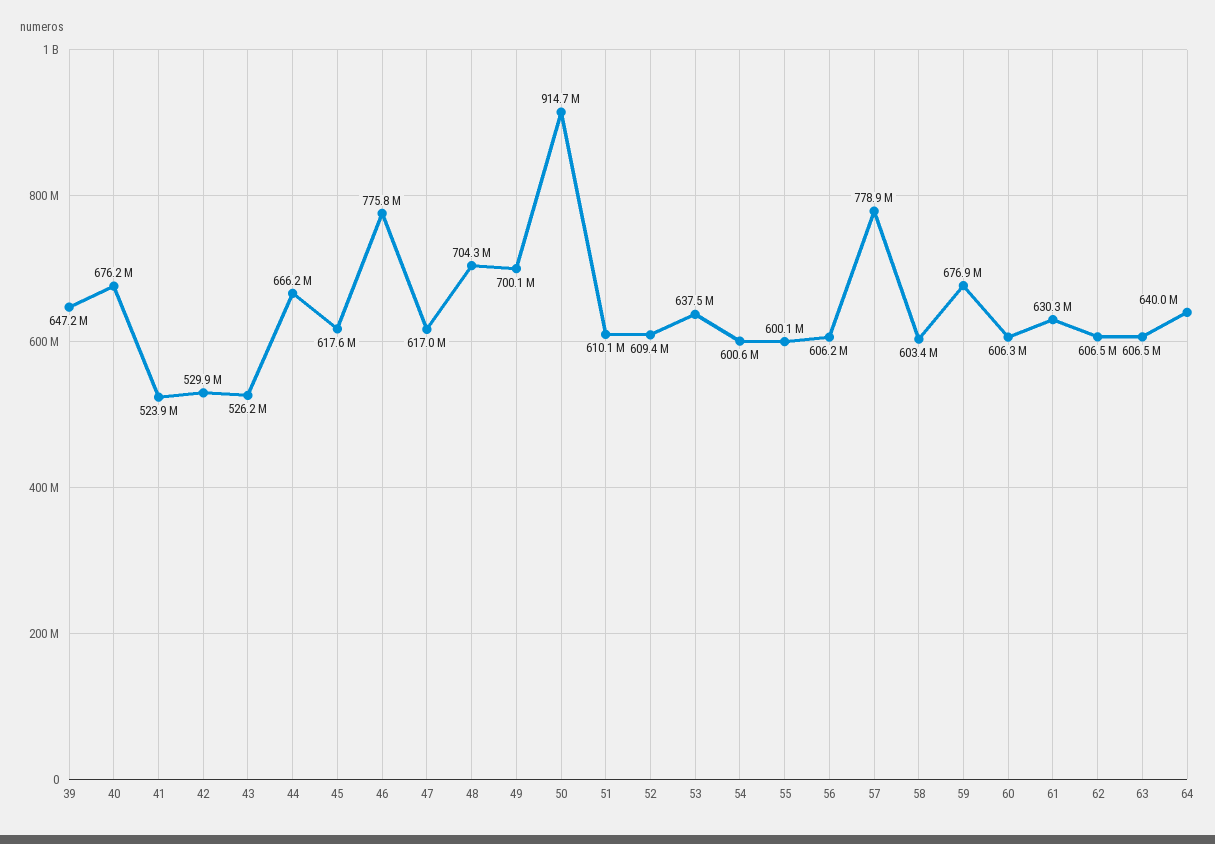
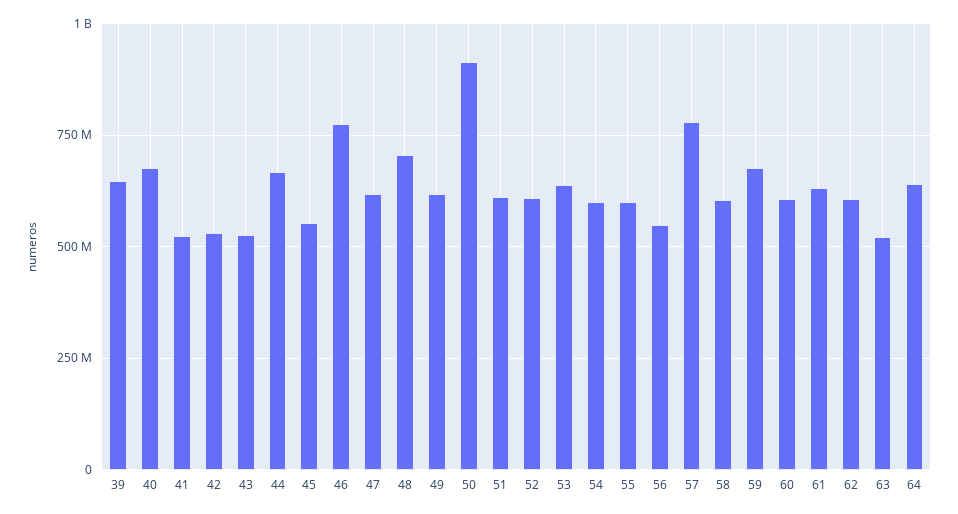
  {
    "39": 647200000,
    "40": 676200000,
    "41": 523900000,
    "42": 529900000,
    "43": 526200000,
    "44": 666200000,
-   "45": 617600000,
+   "45": 550000000,
    "46": 775800000,
    "47": 617000000,
    "48": 704300000,
-   "49": 700100000,
+   "49": 625000000,
    "50": 914700000,
    "51": 610100000,
    "52": 609400000,
    "53": 637500000,
    "54": 600600000,
    "55": 600100000,
-   "56": 606200000,
+   "56": 550000000,
    "57": 778900000,
    "58": 603400000,
    "59": 676900000,
    "60": 606300000,
    "61": 630300000,
    "62": 606500000,
-   "63": 606500000,
+   "63": 525000000,
    "64": 640000000
  }

